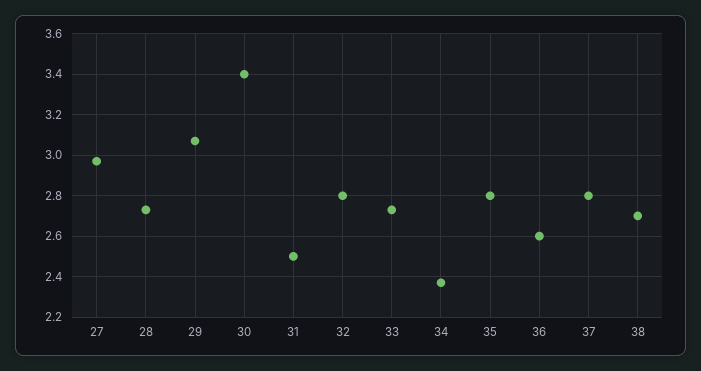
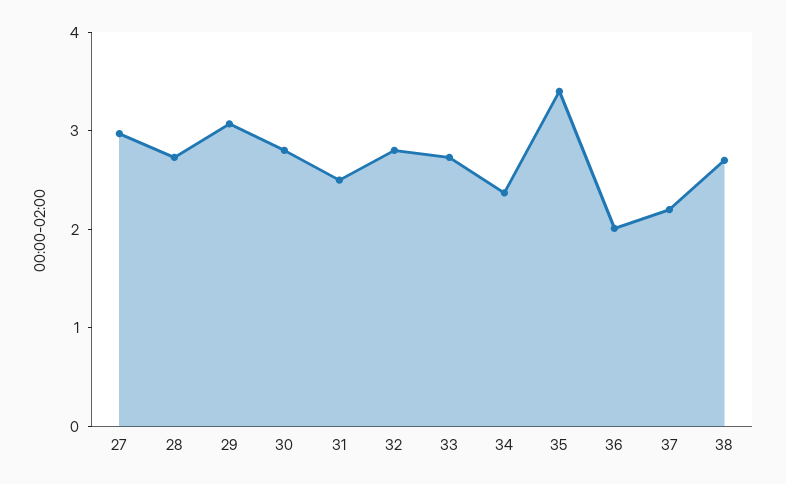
  {
    "27": 2.95,
    "28": 2.75,
    "29": 3.05,
-   "30": 3.4,
+   "30": 2.8,
    "31": 2.5,
    "32": 2.8,
    "33": 2.75,
    "34": 2.35,
-   "35": 2.8,
+   "35": 3.4,
-   "36": 2.6,
+   "36": 2,
-   "37": 2.8,
+   "37": 2.2,
    "38": 2.7
  }

